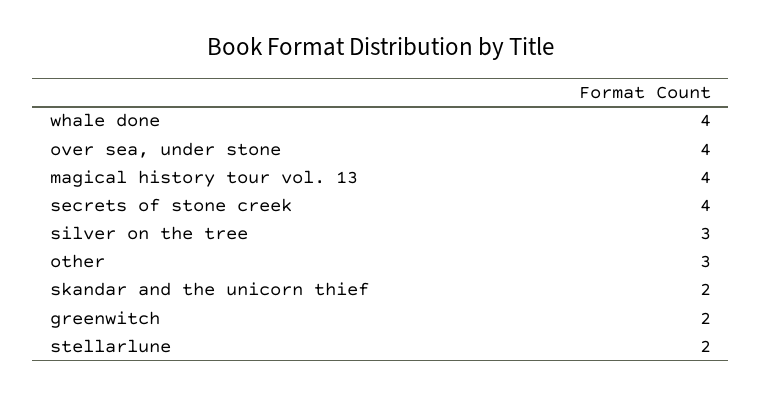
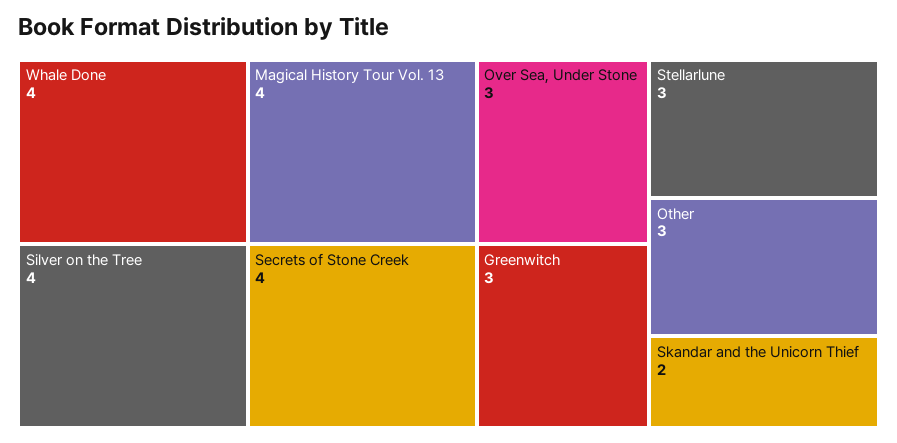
  {
    "whale done": 4,
-   "over sea, under stone": 4,
+   "over sea, under stone": 3,
    "magical history tour vol. 13": 4,
    "secrets of stone creek": 4,
-   "silver on the tree": 3,
+   "silver on the tree": 4,
    "other": 3,
    "skandar and the unicorn thief": 2,
-   "greenwitch": 2,
+   "greenwitch": 3,
-   "stellarlune": 2
+   "stellarlune": 3
  }

